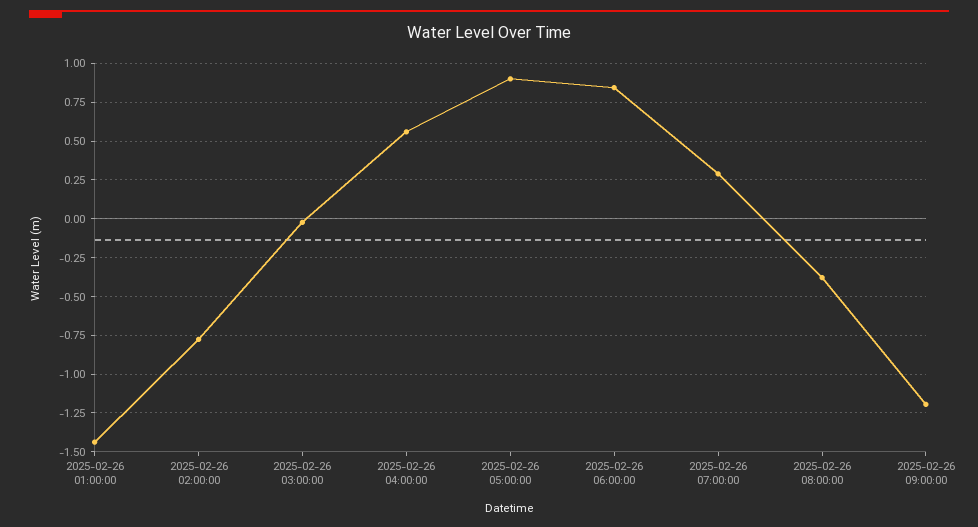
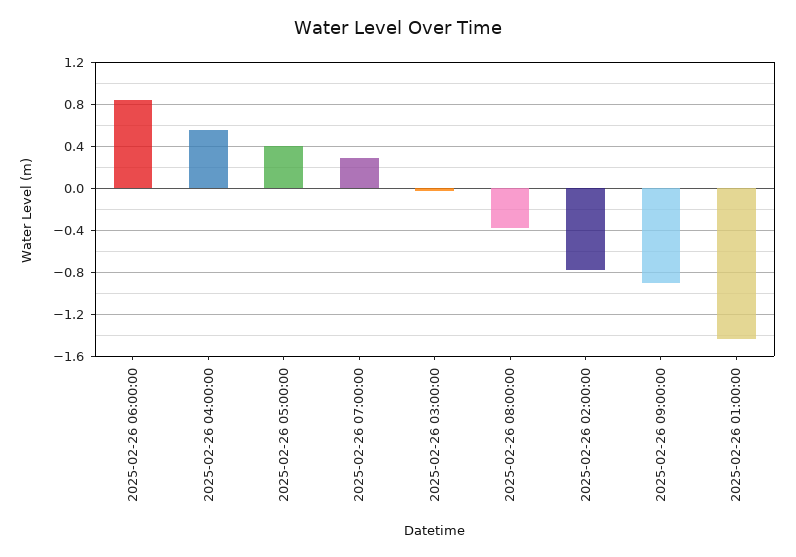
  {
    "2025-02-26 01:00:00": -1.45,
    "2025-02-26 02:00:00": -0.8,
    "2025-02-26 03:00:00": 0,
    "2025-02-26 04:00:00": 0.55,
-   "2025-02-26 05:00:00": 0.9,
+   "2025-02-26 05:00:00": 0.4,
    "2025-02-26 06:00:00": 0.85,
    "2025-02-26 07:00:00": 0.3,
    "2025-02-26 08:00:00": -0.4,
-   "2025-02-26 09:00:00": -1.2
+   "2025-02-26 09:00:00": -0.9
  }

